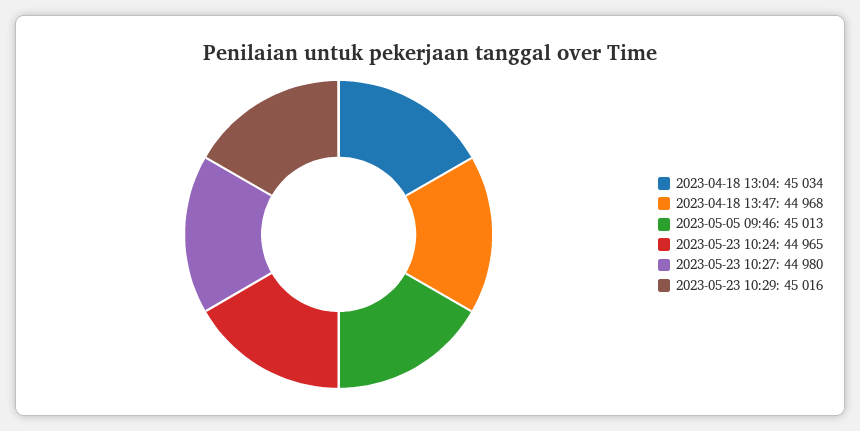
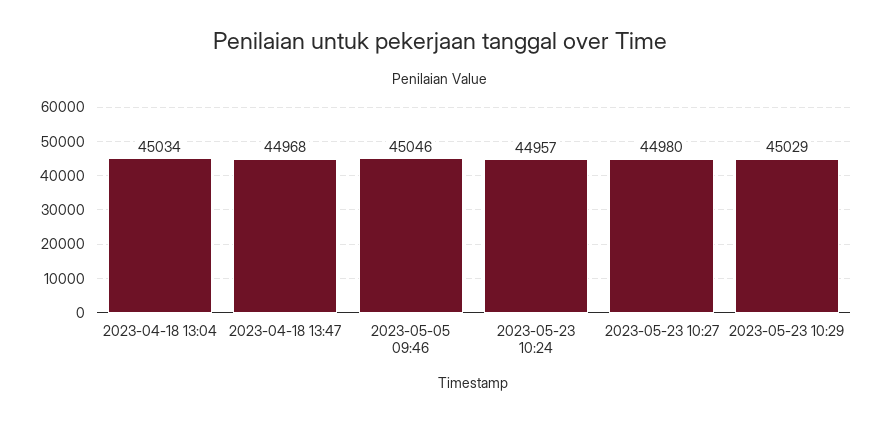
  {
    "2023-04-18 13:04": 45034,
    "2023-04-18 13:47": 44968,
-   "2023-05-05 09:46": 45013,
+   "2023-05-05 09:46": 45046,
-   "2023-05-23 10:24": 44965,
+   "2023-05-23 10:24": 44957,
    "2023-05-23 10:27": 44980,
-   "2023-05-23 10:29": 45016
+   "2023-05-23 10:29": 45029
  }

